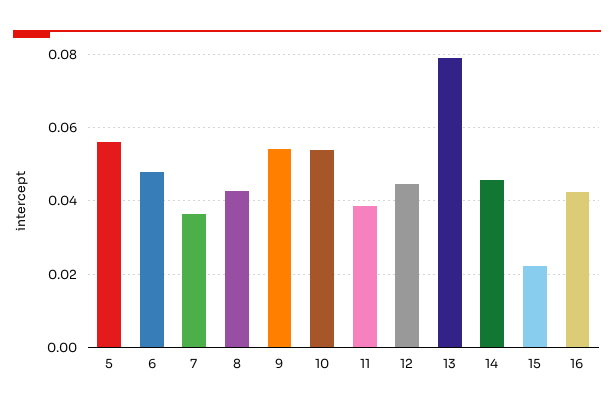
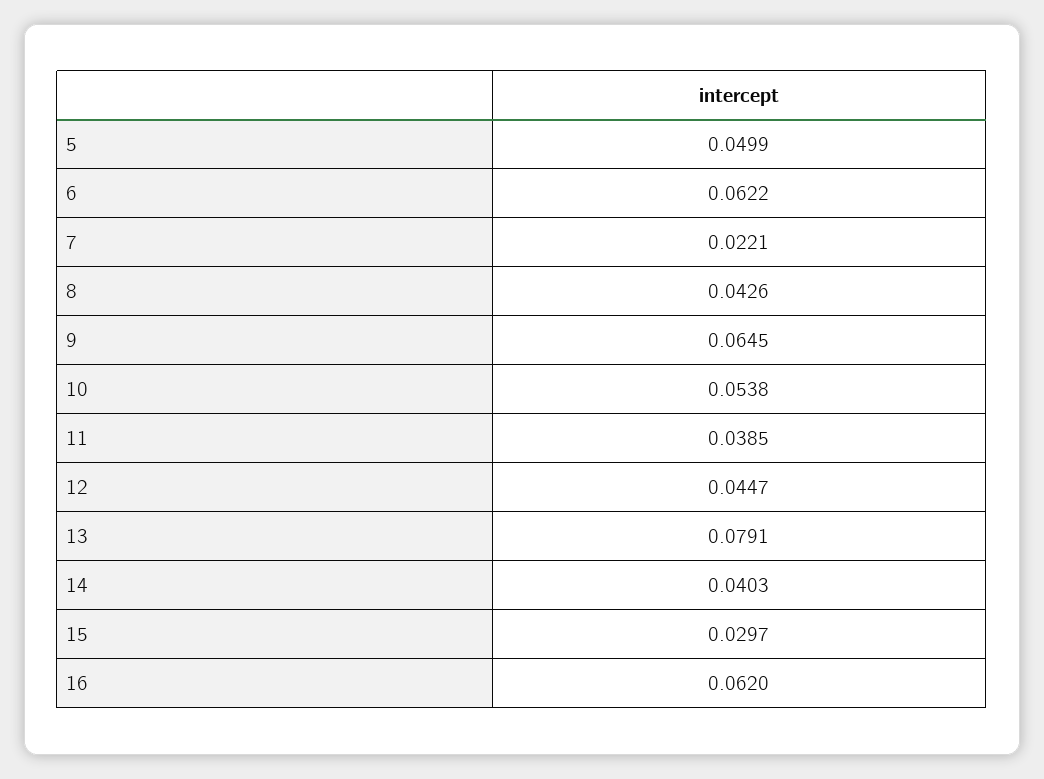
  {
-   "5": 0.056,
+   "5": 0.0499,
-   "6": 0.048,
+   "6": 0.0622,
-   "7": 0.036,
+   "7": 0.0221,
    "8": 0.0426,
-   "9": 0.054,
+   "9": 0.0645,
    "10": 0.0538,
    "11": 0.0385,
    "12": 0.0447,
    "13": 0.0791,
-   "14": 0.046,
+   "14": 0.0403,
-   "15": 0.022,
+   "15": 0.0297,
-   "16": 0.042
+   "16": 0.062
  }

